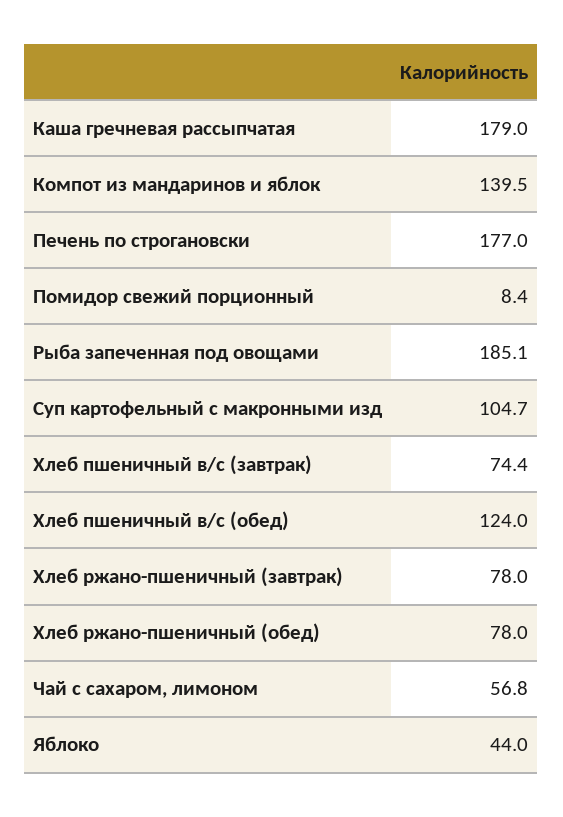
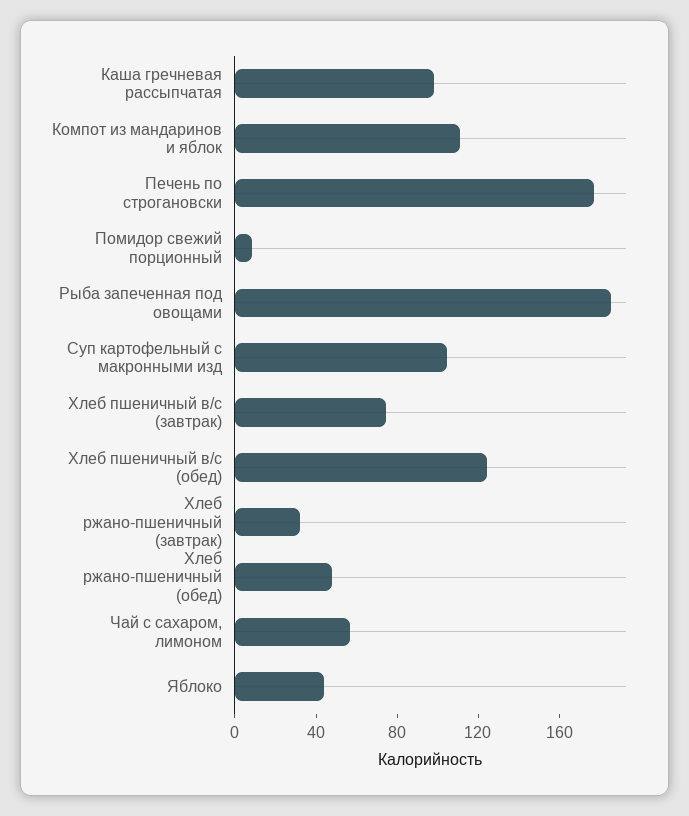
  {
-   "Каша гречневая рассыпчатая": 179,
+   "Каша гречневая рассыпчатая": 100,
-   "Компот из мандаринов и яблок": 139.5,
+   "Компот из мандаринов и яблок": 110,
    "Печень по строгановски": 177,
    "Помидор свежий порционный": 8.4,
    "Рыба запеченная под овощами": 185.1,
    "Суп картофельный с макронными изд": 104.7,
    "Хлеб пшеничный в/с (завтрак)": 74.4,
    "Хлеб пшеничный в/с (обед)": 124,
-   "Хлеб ржано-пшеничный (завтрак)": 78,
+   "Хлеб ржано-пшеничный (завтрак)": 30,
-   "Хлеб ржано-пшеничный (обед)": 78,
+   "Хлеб ржано-пшеничный (обед)": 50,
    "Чай с сахаром, лимоном": 56.8,
    "Яблоко": 44
  }

